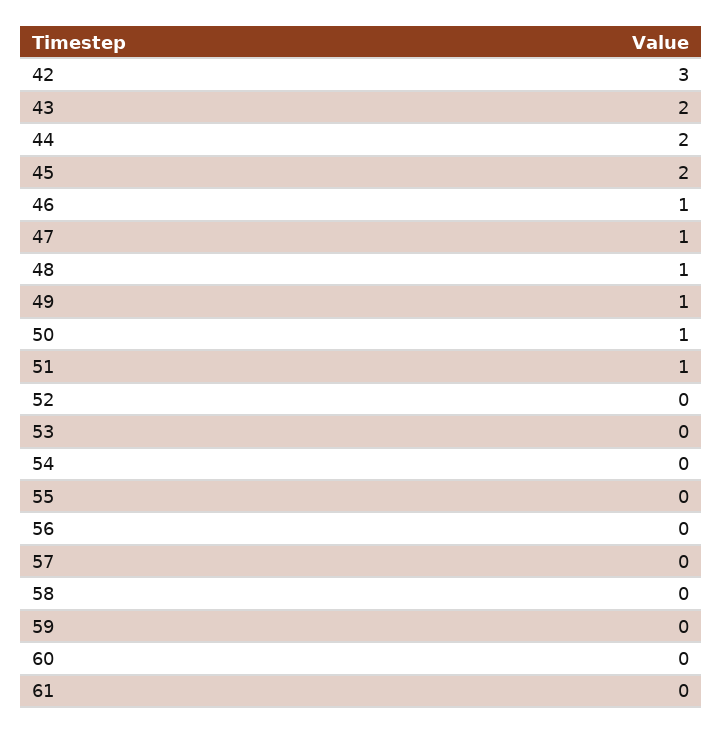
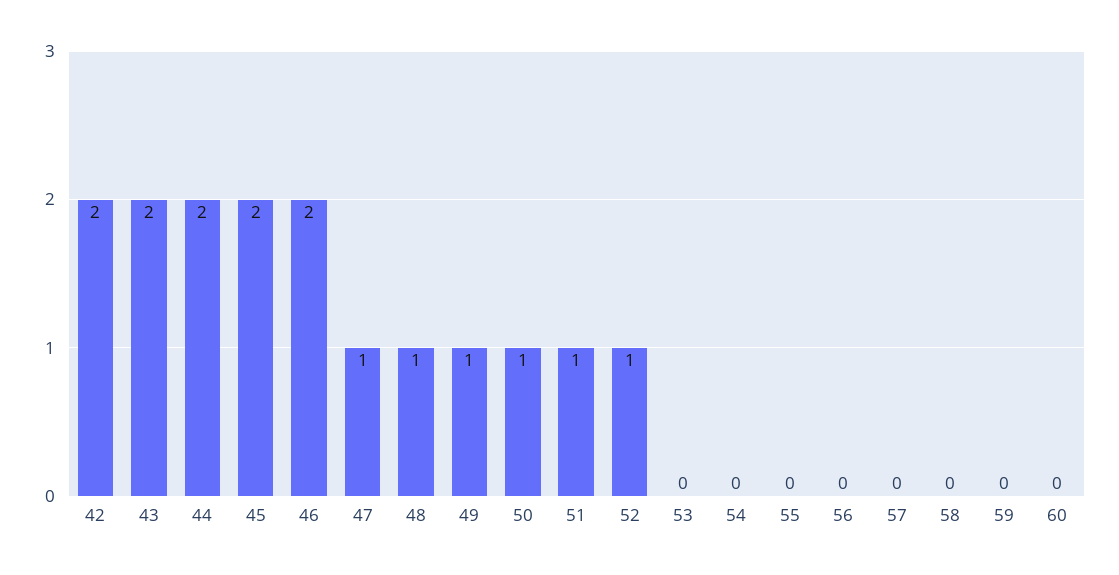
  {
-   "42": 3,
+   "42": 2,
    "43": 2,
    "44": 2,
    "45": 2,
-   "46": 1,
+   "46": 2,
    "47": 1,
    "48": 1,
    "49": 1,
    "50": 1,
    "51": 1,
-   "52": 0,
+   "52": 1,
    "53": 0,
    "54": 0,
    "55": 0,
    "56": 0,
    "57": 0,
    "58": 0,
    "59": 0,
-   "60": 0,
+   "60": 0
-   "61": 0
  }

